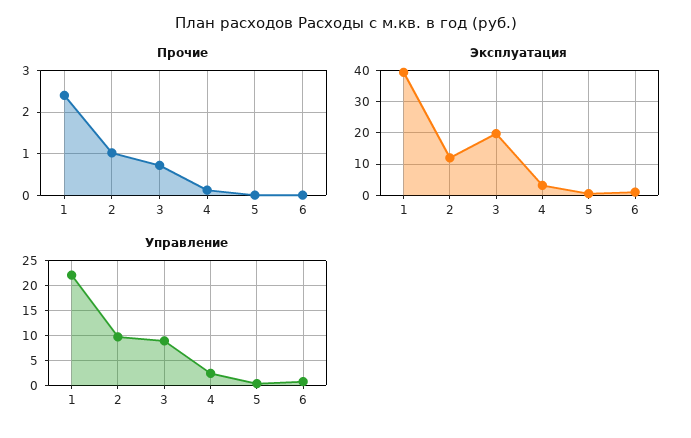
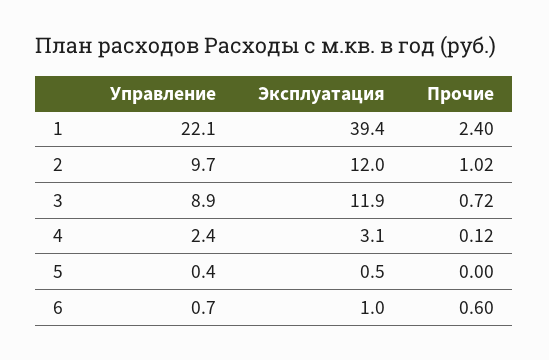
  {
    "Прочие": {
      "1": 2.4,
      "2": 1.02,
      "3": 0.72,
      "4": 0.12,
      "5": 0,
-     "6": 0
+     "6": 0.6
    },
    "Эксплуатация": {
      "1": 39.4,
      "2": 12,
-     "3": 20,
+     "3": 11.9,
      "4": 3.1,
      "5": 0.5,
      "6": 1
    },
    "Управление": {
      "1": 22.1,
      "2": 9.7,
      "3": 8.9,
      "4": 2.4,
      "5": 0.4,
      "6": 0.7
    }
  }

